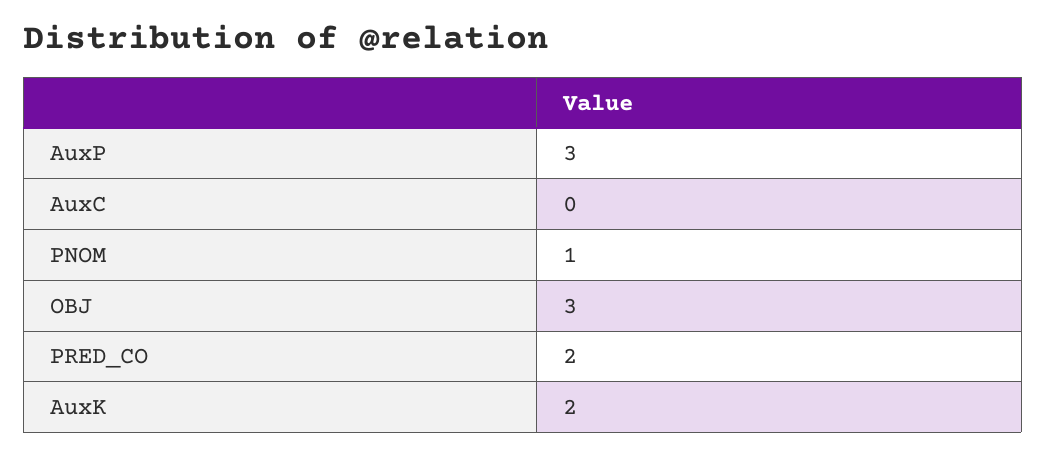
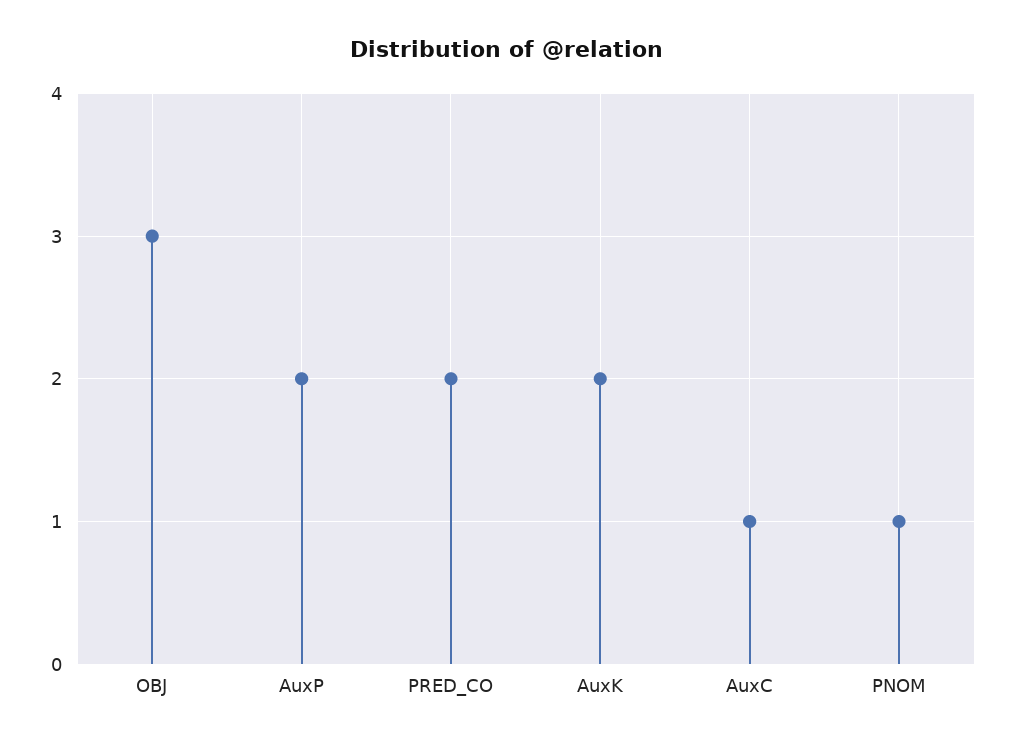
  {
-   "AuxP": 3,
+   "AuxP": 2,
-   "AuxC": 0,
+   "AuxC": 1,
    "PNOM": 1,
    "OBJ": 3,
    "PRED_CO": 2,
    "AuxK": 2
  }

